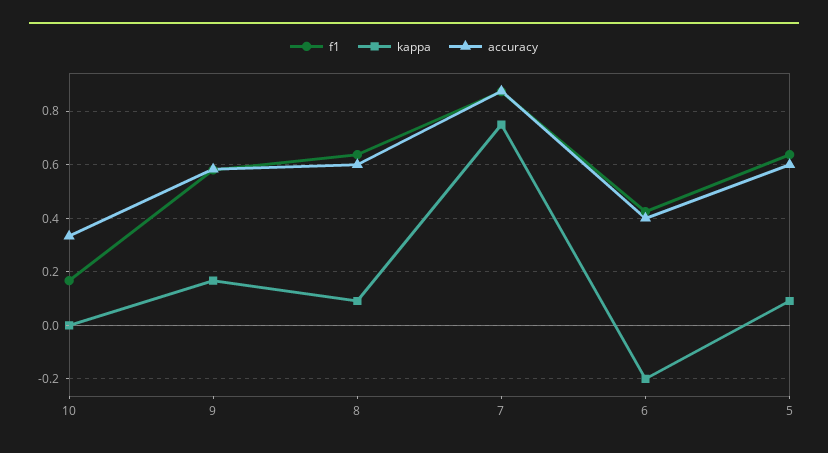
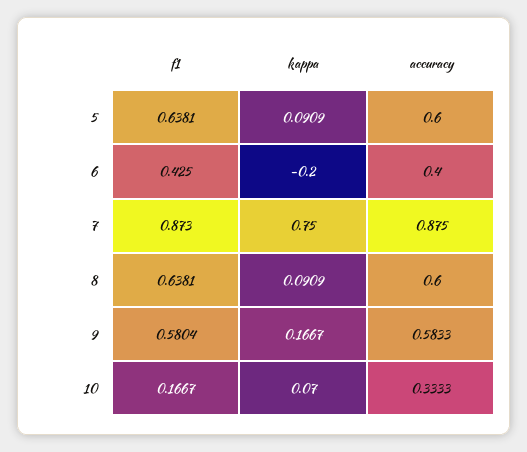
  {
    "f1": {
      "10": 0.1667,
      "9": 0.5804,
      "8": 0.6381,
      "7": 0.873,
      "6": 0.425,
      "5": 0.6381
    },
    "kappa": {
-     "10": 0,
+     "10": 0.07,
      "9": 0.1667,
      "8": 0.0909,
      "7": 0.75,
      "6": -0.2,
      "5": 0.0909
    },
    "accuracy": {
      "10": 0.3333,
      "9": 0.5833,
      "8": 0.6,
      "7": 0.875,
      "6": 0.4,
      "5": 0.6
    }
  }

